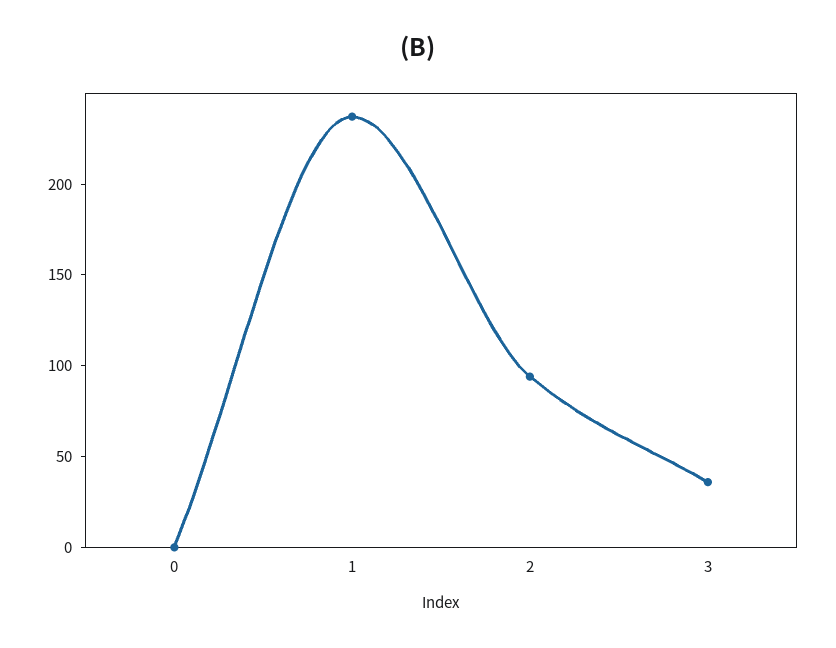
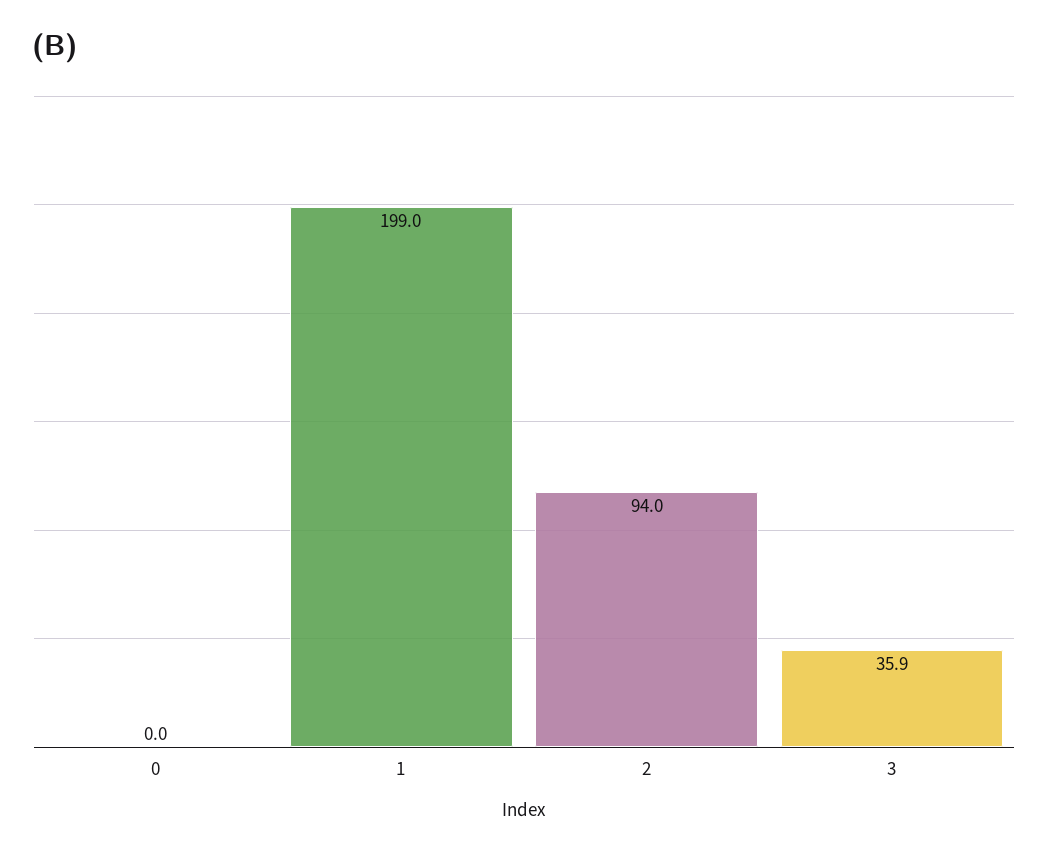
  {
    "0": 0,
-   "1": 240,
+   "1": 199,
    "2": 94,
    "3": 35.9
  }

